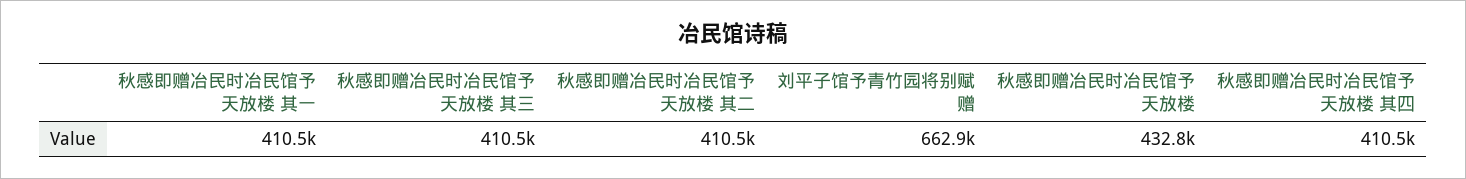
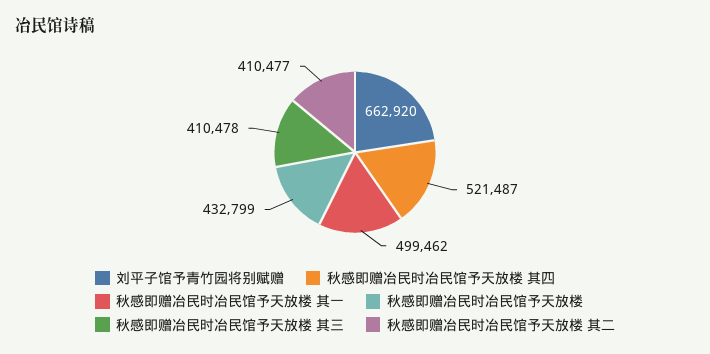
  {
-   "秋感即赠冶民时冶民馆予天放楼 其一": 410500,
+   "秋感即赠冶民时冶民馆予天放楼 其一": 499462,
    "秋感即赠冶民时冶民馆予天放楼 其三": 410478,
    "秋感即赠冶民时冶民馆予天放楼 其二": 410477,
    "刘平子馆予青竹园将别赋赠": 662920,
    "秋感即赠冶民时冶民馆予天放楼": 432799,
-   "秋感即赠冶民时冶民馆予天放楼 其四": 410500
+   "秋感即赠冶民时冶民馆予天放楼 其四": 521487
  }

